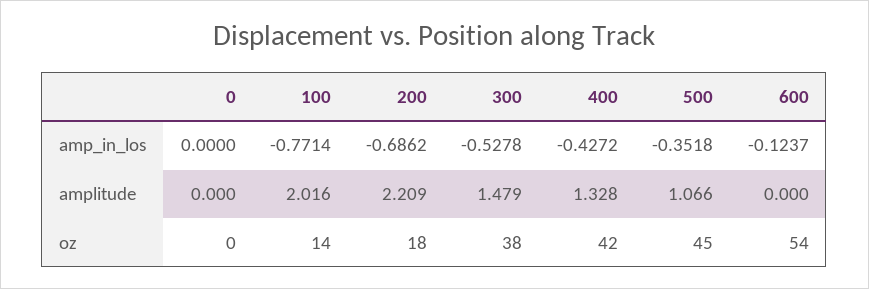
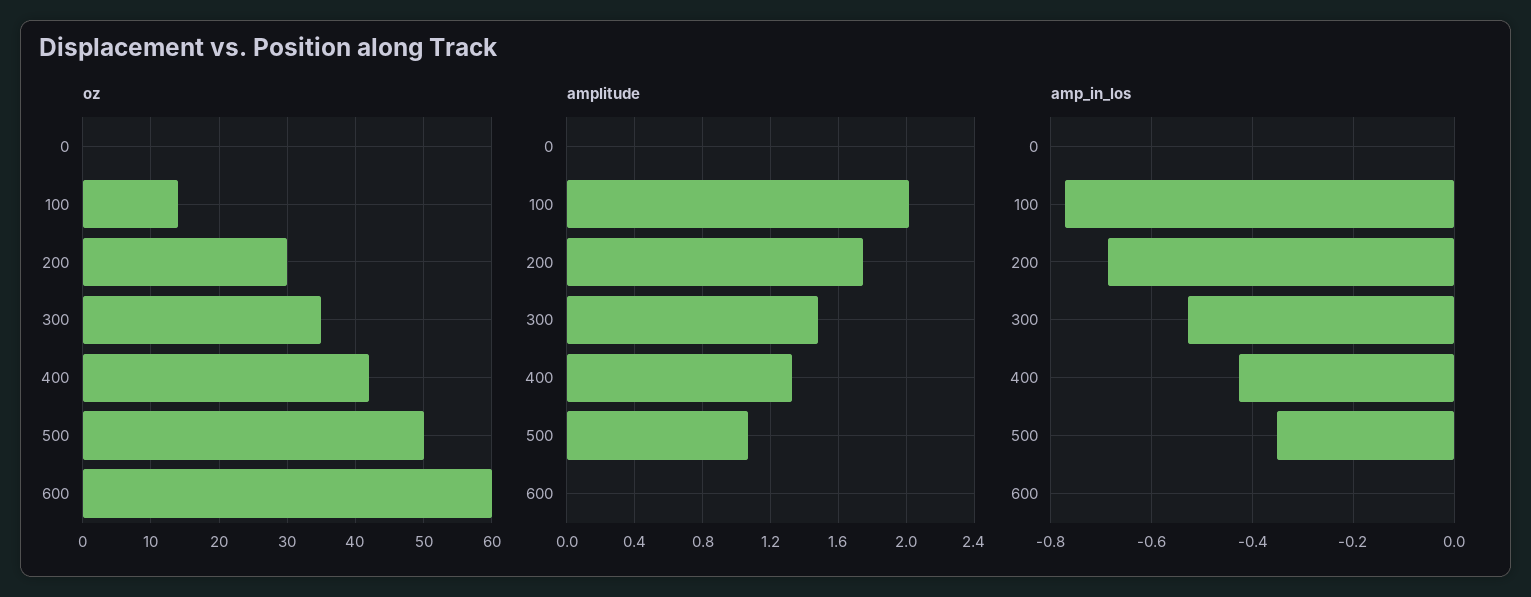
  {
    "amp_in_los": {
      "0": 0,
      "100": -0.7714,
      "200": -0.6862,
      "300": -0.5278,
      "400": -0.4272,
      "500": -0.3518,
-     "600": -0.1237
+     "600": 0
    },
    "amplitude": {
      "0": 0,
      "100": 2.016,
-     "200": 2.209,
+     "200": 1.75,
      "300": 1.479,
      "400": 1.328,
      "500": 1.066,
      "600": 0
    },
    "oz": {
      "0": 0,
      "100": 14,
-     "200": 18,
+     "200": 30,
-     "300": 38,
+     "300": 35,
      "400": 42,
-     "500": 45,
+     "500": 50,
-     "600": 54
+     "600": 60
    }
  }

